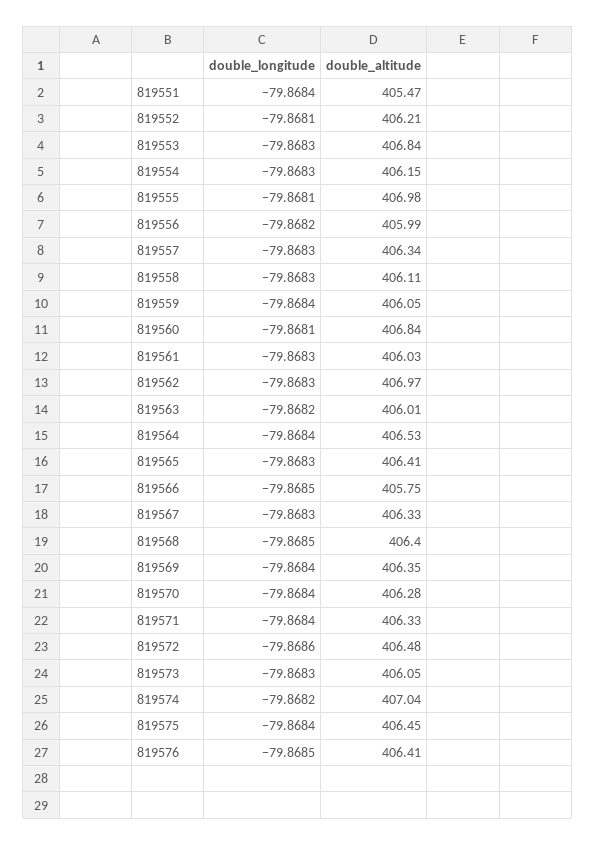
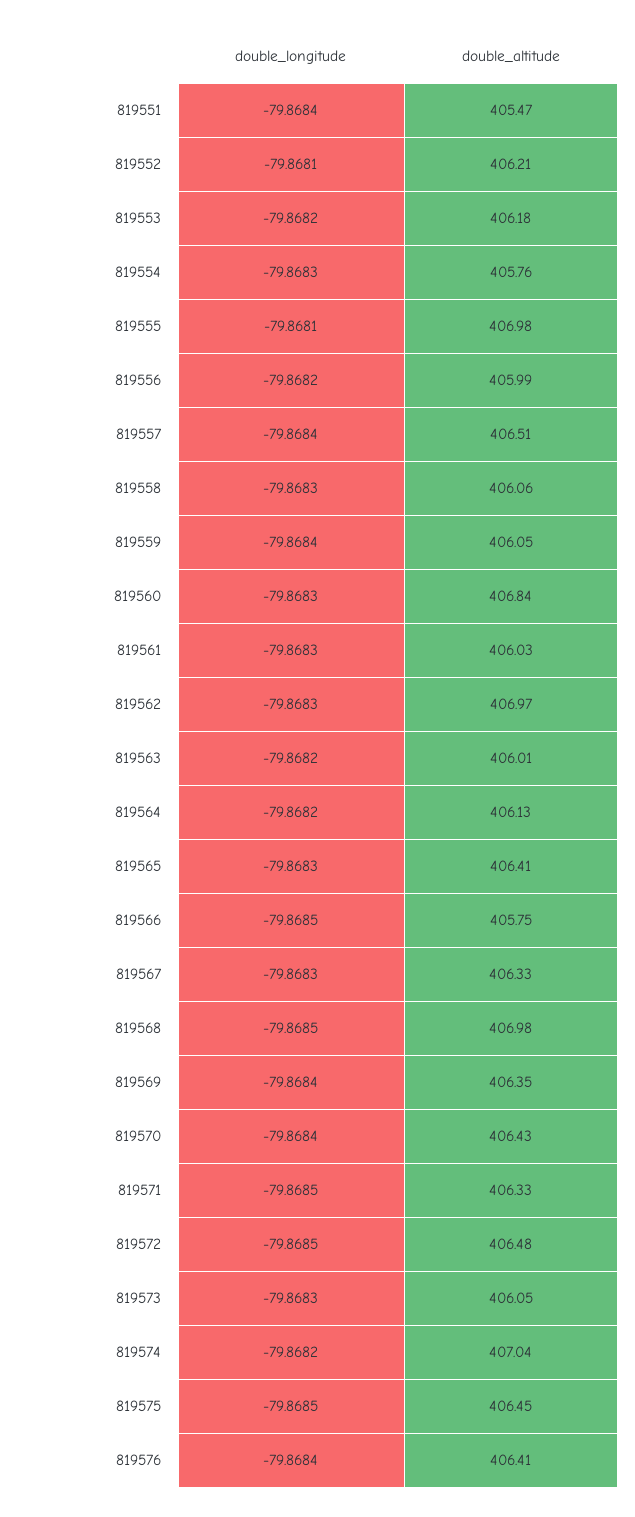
  {
    "double_longitude": {
      "819551": -79.8684,
      "819552": -79.8681,
-     "819553": -79.8683,
+     "819553": -79.8682,
      "819554": -79.8683,
      "819555": -79.8681,
      "819556": -79.8682,
-     "819557": -79.8683,
+     "819557": -79.8684,
      "819558": -79.8683,
      "819559": -79.8684,
-     "819560": -79.8681,
+     "819560": -79.8683,
      "819561": -79.8683,
      "819562": -79.8683,
      "819563": -79.8682,
-     "819564": -79.8684,
+     "819564": -79.8682,
      "819565": -79.8683,
      "819566": -79.8685,
      "819567": -79.8683,
      "819568": -79.8685,
      "819569": -79.8684,
      "819570": -79.8684,
-     "819571": -79.8684,
+     "819571": -79.8685,
-     "819572": -79.8686,
+     "819572": -79.8685,
      "819573": -79.8683,
      "819574": -79.8682,
-     "819575": -79.8684,
+     "819575": -79.8685,
-     "819576": -79.8685
+     "819576": -79.8684
    },
    "double_altitude": {
      "819551": 405.47,
      "819552": 406.21,
-     "819553": 406.84,
+     "819553": 406.18,
-     "819554": 406.15,
+     "819554": 405.76,
      "819555": 406.98,
      "819556": 405.99,
-     "819557": 406.34,
+     "819557": 406.51,
-     "819558": 406.11,
+     "819558": 406.06,
      "819559": 406.05,
      "819560": 406.84,
      "819561": 406.03,
      "819562": 406.97,
      "819563": 406.01,
-     "819564": 406.53,
+     "819564": 406.13,
      "819565": 406.41,
      "819566": 405.75,
      "819567": 406.33,
-     "819568": 406.4,
+     "819568": 406.98,
      "819569": 406.35,
-     "819570": 406.28,
+     "819570": 406.43,
      "819571": 406.33,
      "819572": 406.48,
      "819573": 406.05,
      "819574": 407.04,
      "819575": 406.45,
      "819576": 406.41
    }
  }

